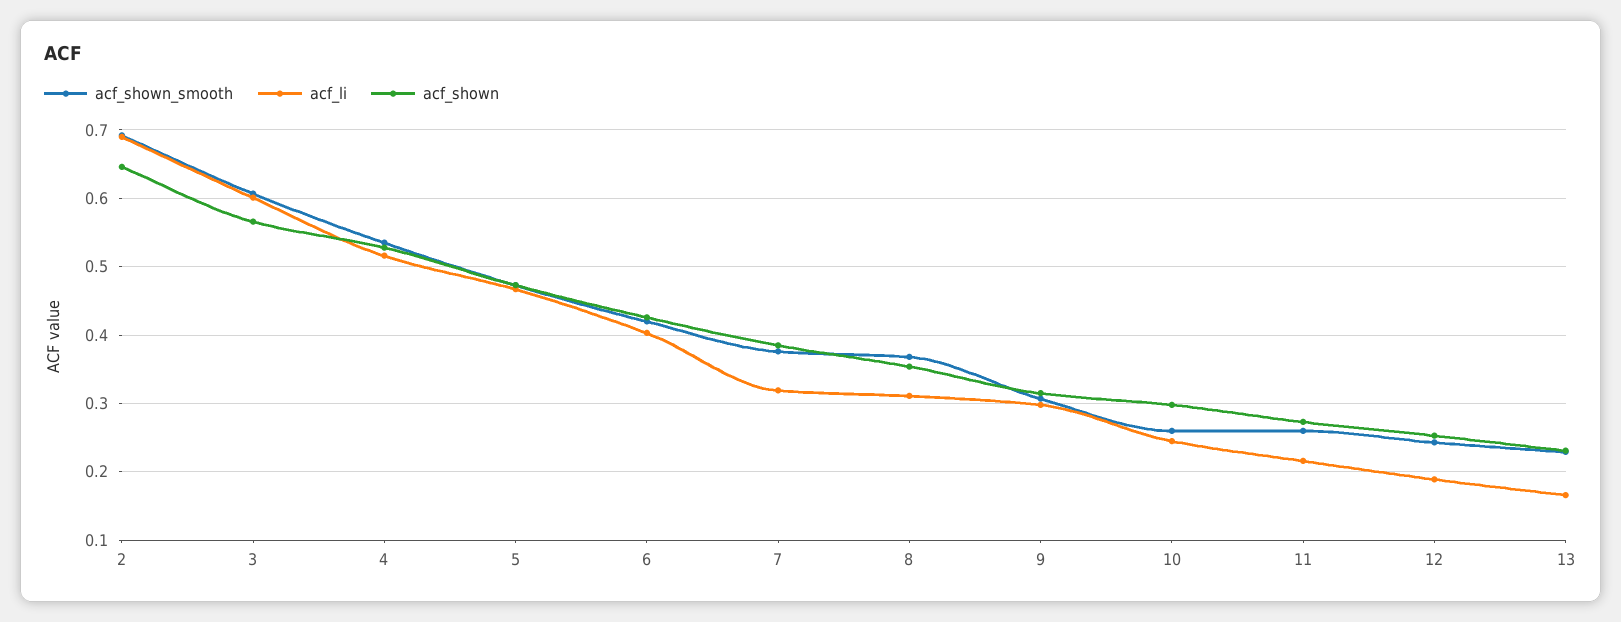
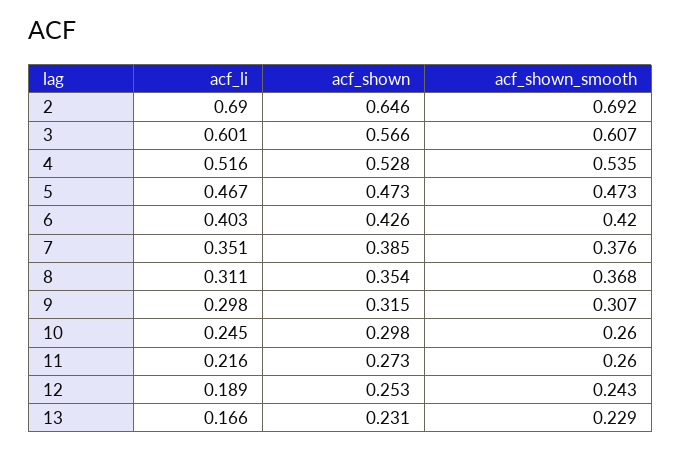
  {
    "acf_shown_smooth": {
      "2": 0.692,
      "3": 0.607,
      "4": 0.535,
      "5": 0.473,
      "6": 0.42,
      "7": 0.376,
      "8": 0.368,
      "9": 0.307,
      "10": 0.26,
      "11": 0.26,
      "12": 0.243,
      "13": 0.229
    },
    "acf_li": {
      "2": 0.69,
      "3": 0.601,
      "4": 0.516,
      "5": 0.467,
      "6": 0.403,
-     "7": 0.32,
+     "7": 0.351,
      "8": 0.311,
      "9": 0.298,
      "10": 0.245,
      "11": 0.216,
      "12": 0.189,
      "13": 0.166
    },
    "acf_shown": {
      "2": 0.646,
      "3": 0.566,
      "4": 0.528,
      "5": 0.473,
      "6": 0.426,
      "7": 0.385,
      "8": 0.354,
      "9": 0.315,
      "10": 0.298,
      "11": 0.273,
      "12": 0.253,
      "13": 0.231
    }
  }

